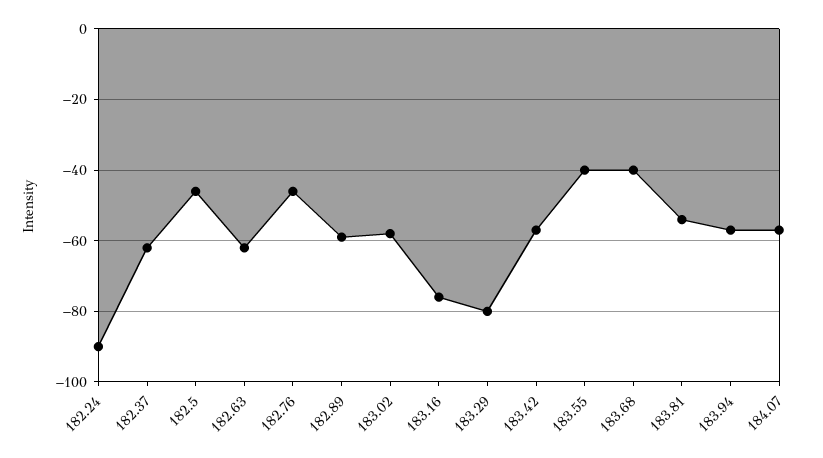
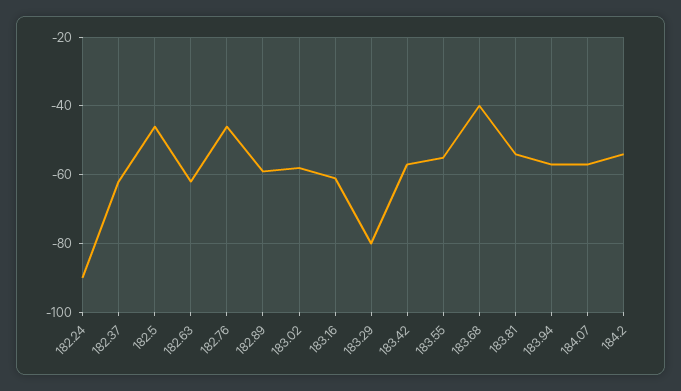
  {
    "182.24": -90,
    "182.37": -60,
    "182.5": -45,
    "182.63": -60,
    "182.76": -45,
    "182.89": -60,
    "183.02": -60,
-   "183.16": -75,
+   "183.16": -60,
    "183.29": -80,
    "183.42": -55,
-   "183.55": -40,
+   "183.55": -55,
    "183.68": -40,
    "183.81": -55,
    "183.94": -55,
-   "184.07": -55
+   "184.07": -55,
+   "184.2": -55
  }

